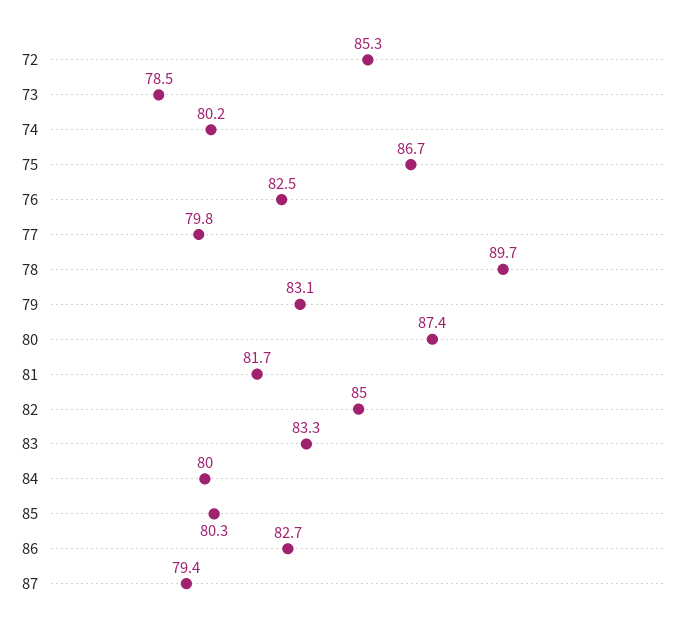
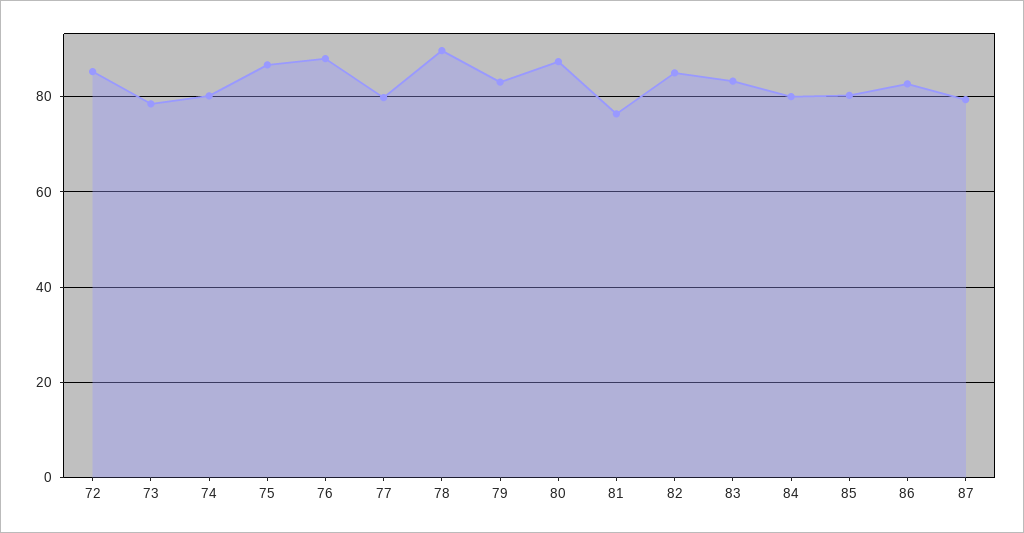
  {
    "72": 85.3,
    "73": 78.5,
    "74": 80.2,
    "75": 86.7,
-   "76": 82.5,
+   "76": 88,
    "77": 79.8,
    "78": 89.7,
    "79": 83.1,
    "80": 87.4,
-   "81": 81.7,
+   "81": 76,
    "82": 85,
    "83": 83.3,
    "84": 80,
    "85": 80.3,
    "86": 82.7,
    "87": 79.4
  }

